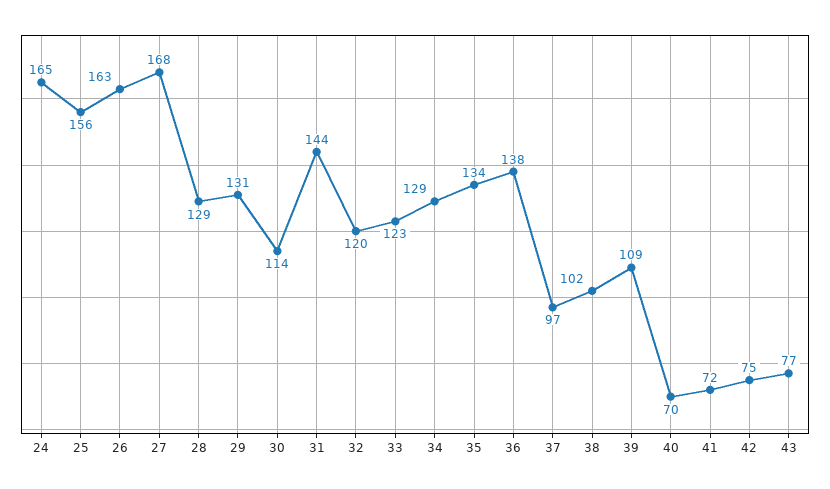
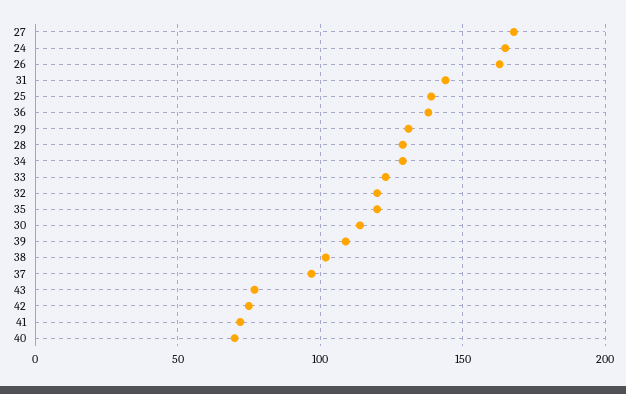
  {
    "24": 165,
-   "25": 156,
+   "25": 140,
    "26": 163,
    "27": 168,
    "28": 129,
    "29": 131,
    "30": 114,
    "31": 144,
    "32": 120,
    "33": 123,
    "34": 129,
-   "35": 134,
+   "35": 120,
    "36": 138,
    "37": 97,
    "38": 102,
    "39": 109,
    "40": 70,
    "41": 72,
    "42": 75,
    "43": 77
  }

